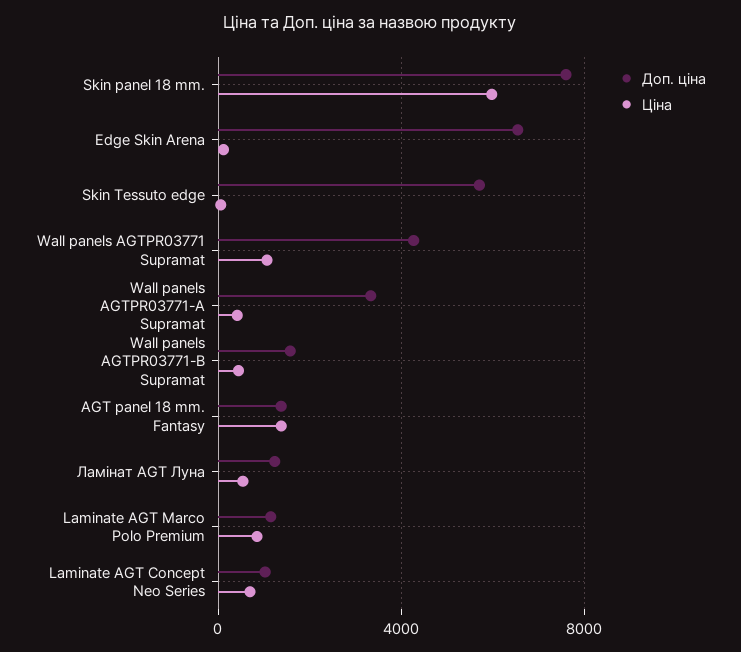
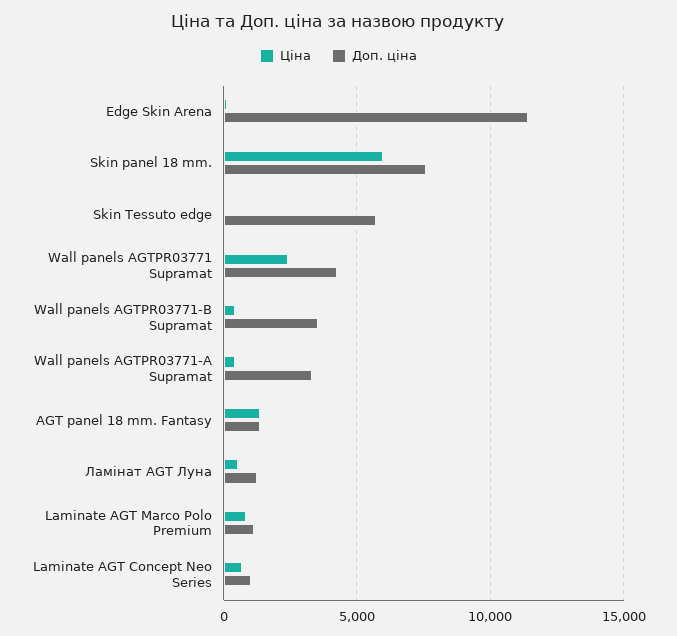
  {
    "Доп. ціна": {
      "Skin panel 18 mm.": 7500,
-     "Edge Skin Arena": 6500,
+     "Edge Skin Arena": 11500,
      "Skin Tessuto edge": 5500,
      "Wall panels AGTPR03771 Supramat": 4500,
      "Wall panels AGTPR03771-А Supramat": 3500,
-     "Wall panels AGTPR03771-B Supramat": 1500,
+     "Wall panels AGTPR03771-B Supramat": 3500,
      "AGT panel 18 mm. Fantasy": 1500,
      "Ламінат AGT Луна": 1000,
      "Laminate AGT Marco Polo Premium": 1000,
      "Laminate AGT Concept Neo Series": 1000
    },
    "Ціна": {
      "Skin panel 18 mm.": 6000,
      "Edge Skin Arena": 0,
      "Skin Tessuto edge": 0,
-     "Wall panels AGTPR03771 Supramat": 1000,
+     "Wall panels AGTPR03771 Supramat": 2500,
      "Wall panels AGTPR03771-А Supramat": 500,
      "Wall panels AGTPR03771-B Supramat": 500,
      "AGT panel 18 mm. Fantasy": 1500,
      "Ламінат AGT Луна": 500,
      "Laminate AGT Marco Polo Premium": 1000,
      "Laminate AGT Concept Neo Series": 500
    }
  }

